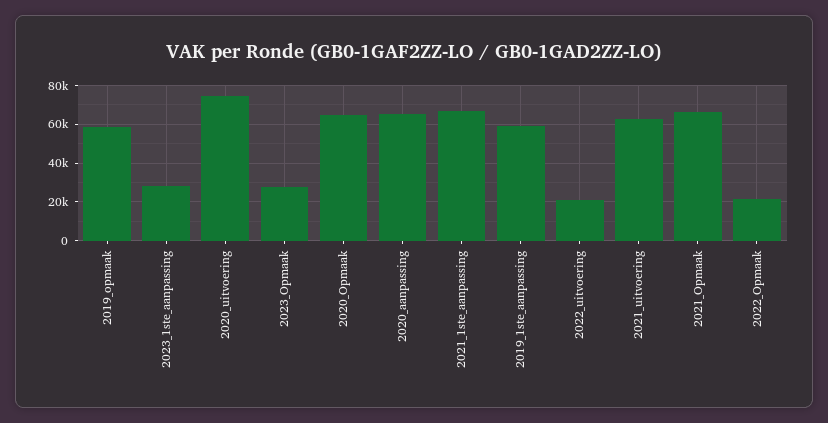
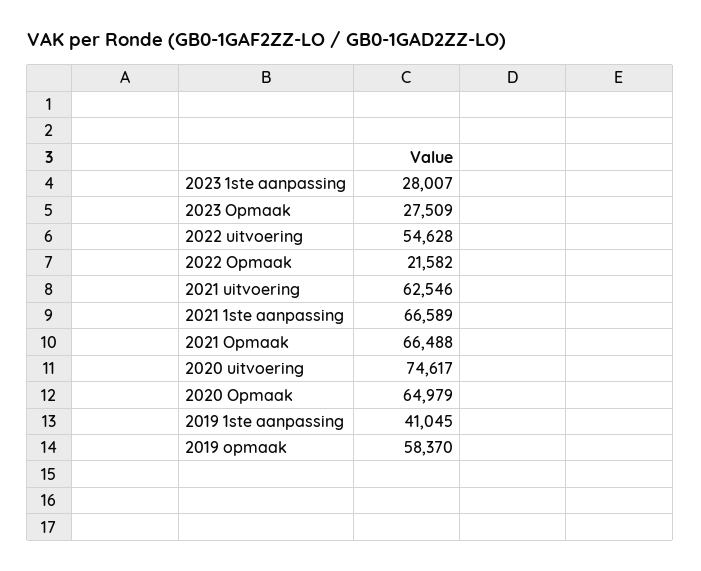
  {
    "2019_opmaak": 58370,
    "2023_1ste_aanpassing": 28007,
    "2020_uitvoering": 74617,
    "2023_Opmaak": 27509,
    "2020_Opmaak": 64979,
-   "2020_aanpassing": 65000,
    "2021_1ste_aanpassing": 66589,
-   "2019_1ste_aanpassing": 60000,
+   "2019_1ste_aanpassing": 41045,
-   "2022_uitvoering": 20000,
+   "2022_uitvoering": 54628,
    "2021_uitvoering": 62546,
    "2021_Opmaak": 66488,
    "2022_Opmaak": 21582
  }

